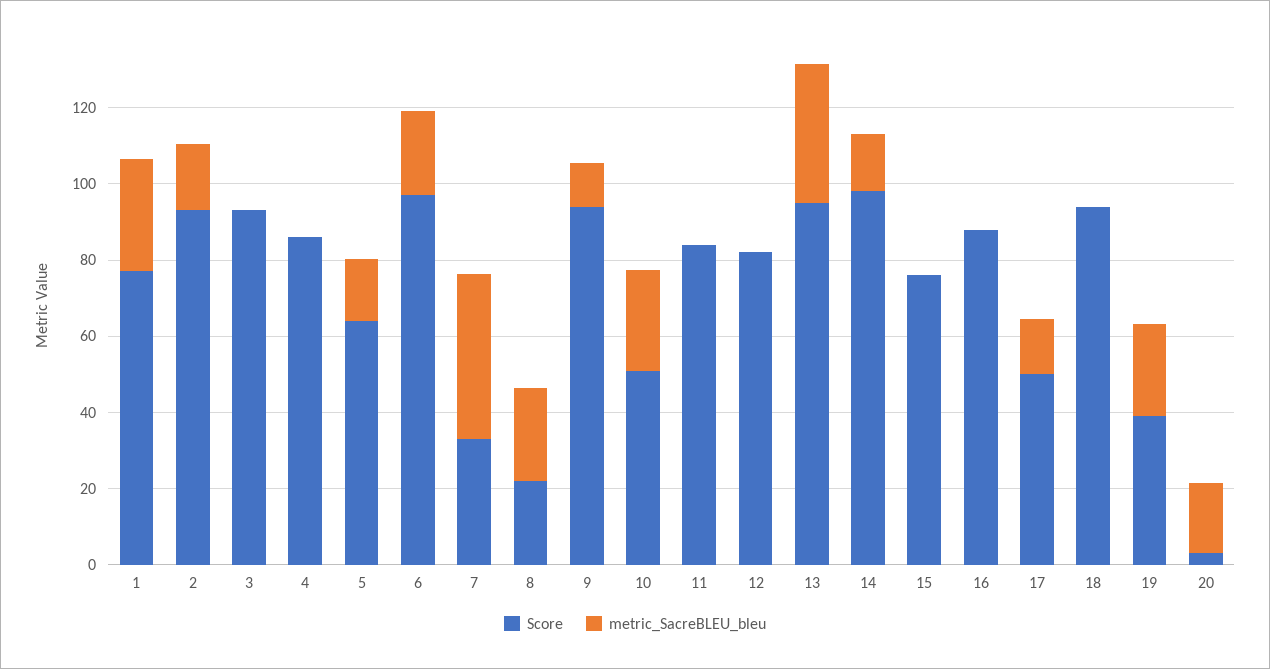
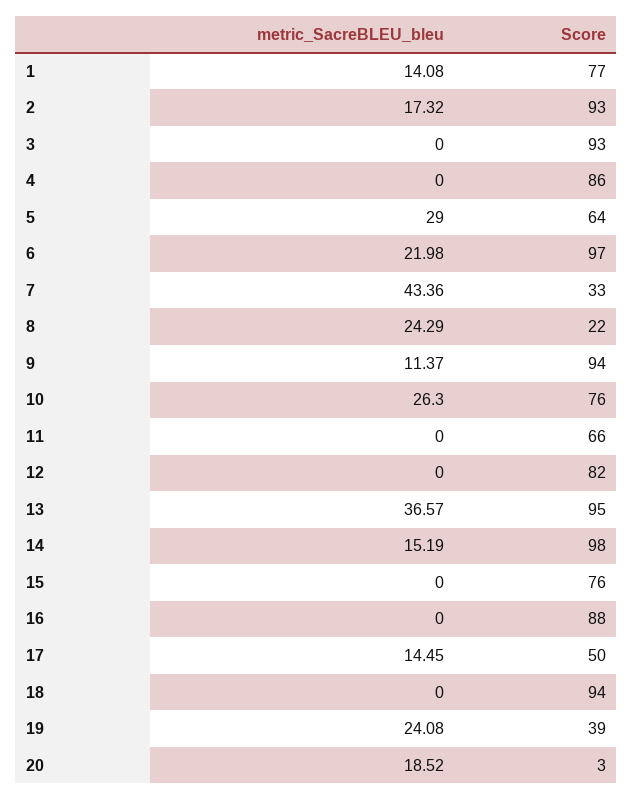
  {
    "Score": {
      "1": 77,
      "2": 93,
      "3": 93,
      "4": 86,
      "5": 64,
      "6": 97,
      "7": 33,
      "8": 22,
      "9": 94,
-     "10": 50,
+     "10": 76,
-     "11": 85,
+     "11": 66,
      "12": 82,
      "13": 95,
      "14": 98,
      "15": 76,
      "16": 88,
      "17": 50,
      "18": 94,
      "19": 39,
      "20": 3
    },
    "metric_SacreBLEU_bleu": {
-     "1": 30,
+     "1": 14.08,
      "2": 17.32,
      "3": 0,
      "4": 0,
-     "5": 15,
+     "5": 29,
      "6": 21.98,
      "7": 43.36,
      "8": 24.29,
      "9": 11.37,
      "10": 26.3,
      "11": 0,
      "12": 0,
      "13": 36.57,
      "14": 15.19,
      "15": 0,
      "16": 0,
      "17": 14.45,
      "18": 0,
      "19": 24.08,
      "20": 18.52
    }
  }

